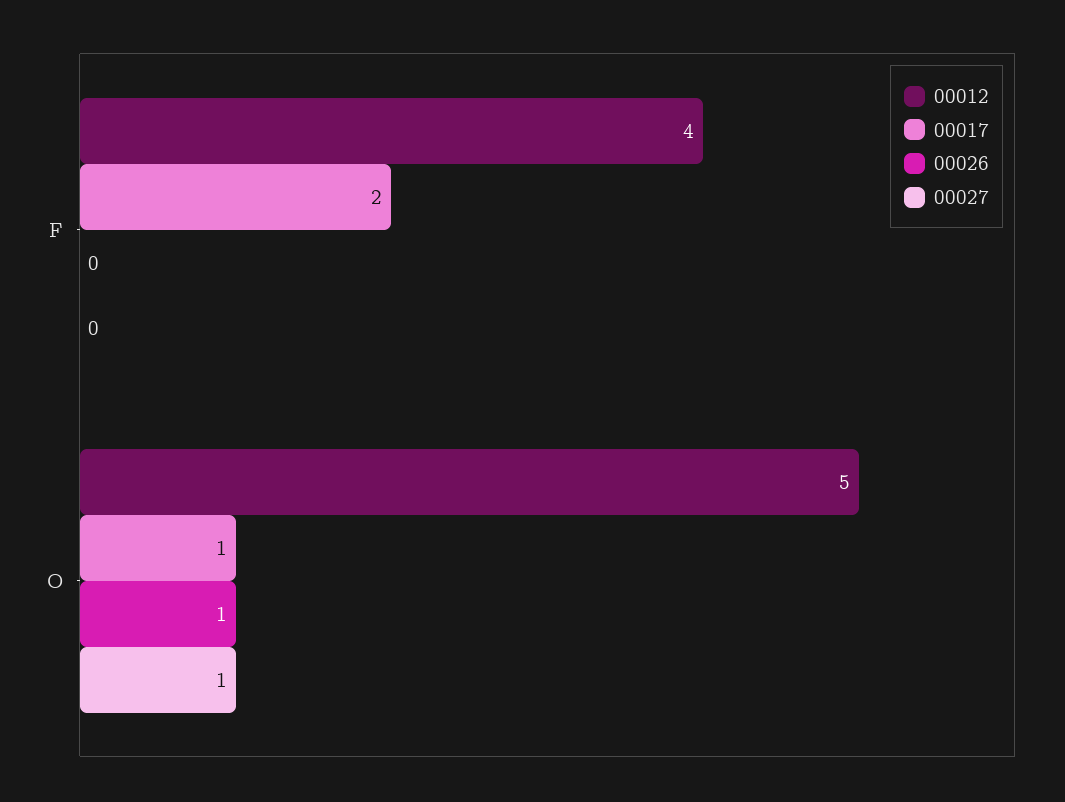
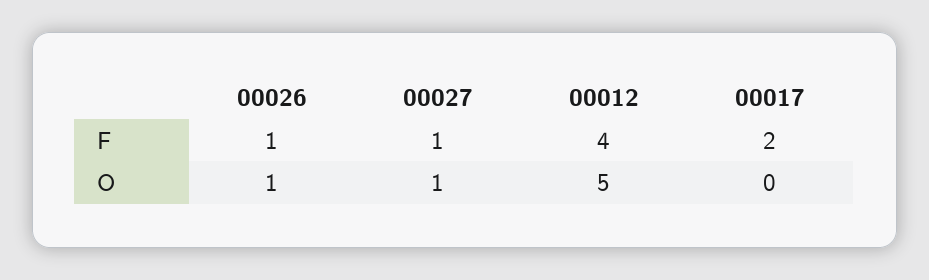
  {
    "00012": {
      "F": 4,
      "O": 5
    },
    "00017": {
      "F": 2,
-     "O": 1
+     "O": 0
    },
    "00026": {
-     "F": 0,
+     "F": 1,
      "O": 1
    },
    "00027": {
-     "F": 0,
+     "F": 1,
      "O": 1
    }
  }

